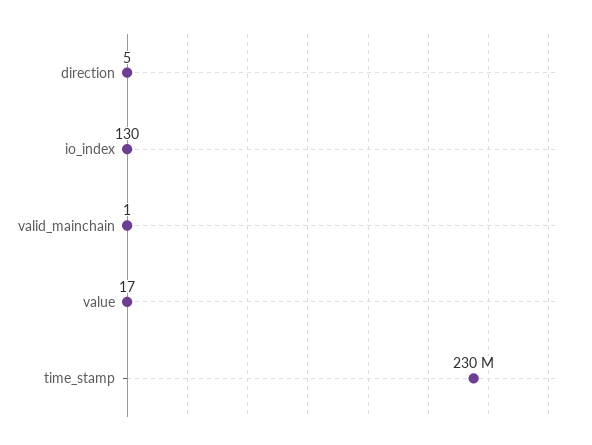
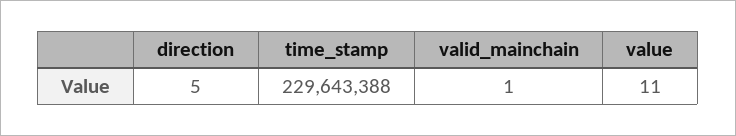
  {
    "direction": 5,
-   "io_index": 130,
    "valid_mainchain": 1,
-   "value": 17,
+   "value": 11,
    "time_stamp": 229643388
  }

